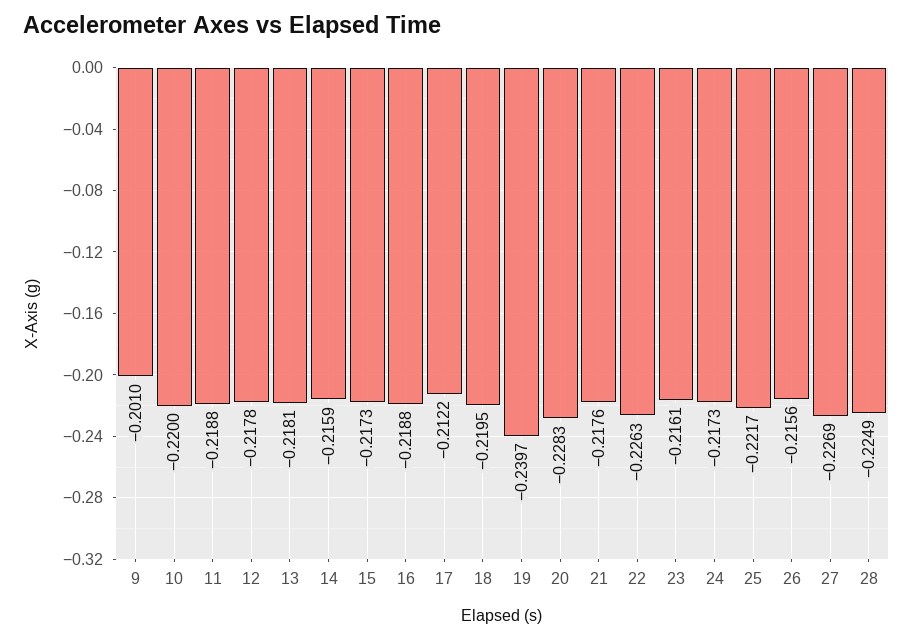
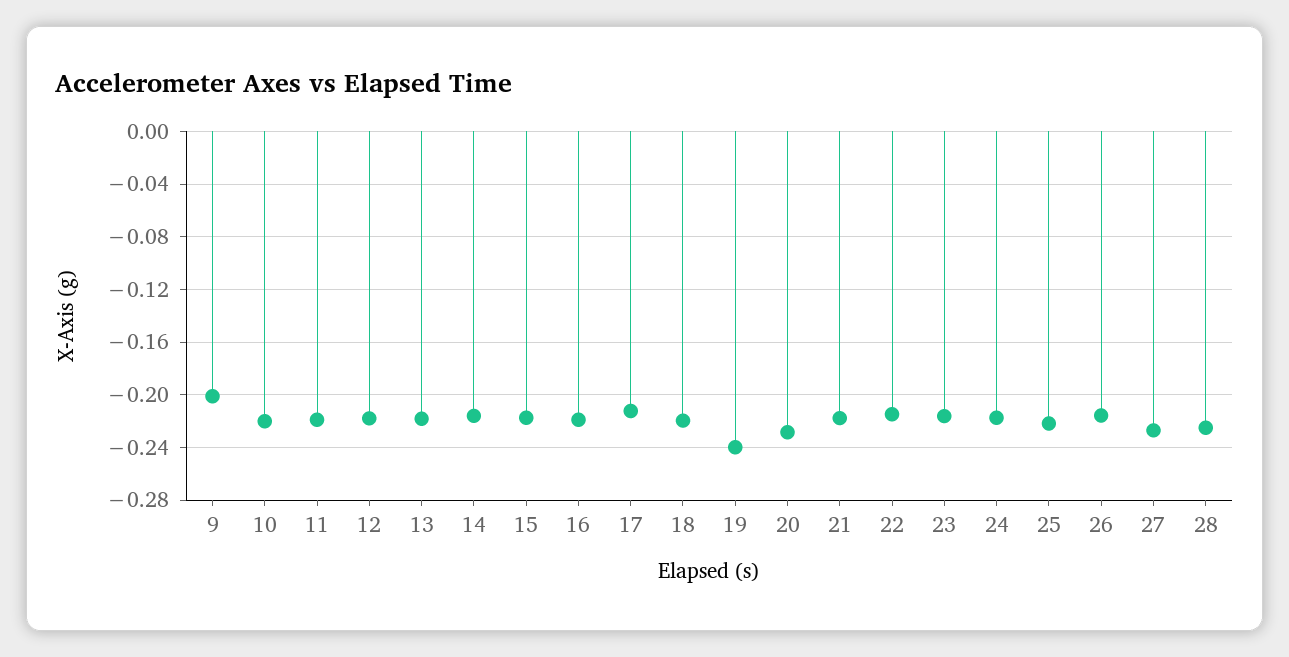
  {
    "9": -0.201,
    "10": -0.22,
    "11": -0.2188,
    "12": -0.2178,
    "13": -0.2181,
    "14": -0.2159,
    "15": -0.2173,
    "16": -0.2188,
    "17": -0.2122,
    "18": -0.2195,
    "19": -0.2397,
    "20": -0.2283,
    "21": -0.2176,
-   "22": -0.2263,
+   "22": -0.215,
    "23": -0.2161,
    "24": -0.2173,
    "25": -0.2217,
    "26": -0.2156,
    "27": -0.2269,
    "28": -0.2249
  }

